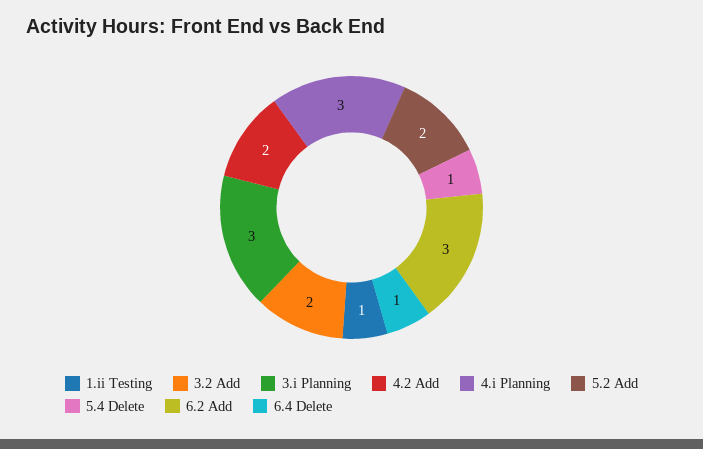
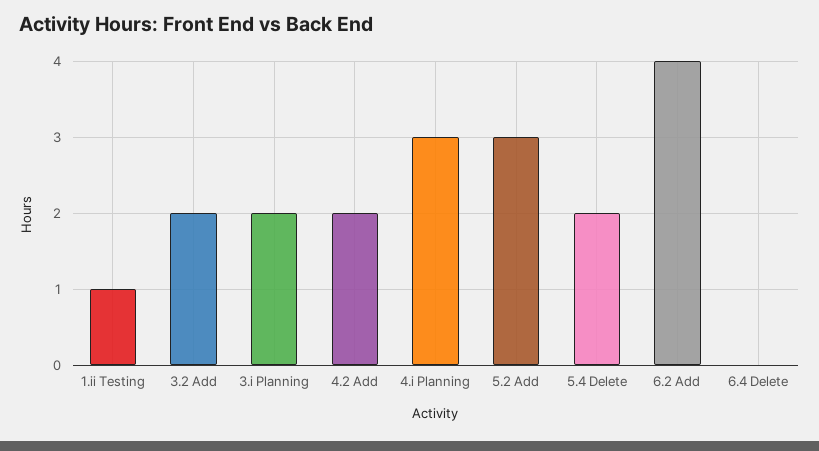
  {
    "1.ii Testing": 1,
    "3.2 Add": 2,
-   "3.i Planning": 3,
+   "3.i Planning": 2,
    "4.2 Add": 2,
    "4.i Planning": 3,
-   "5.2 Add": 2,
+   "5.2 Add": 3,
-   "5.4 Delete": 1,
+   "5.4 Delete": 2,
-   "6.2 Add": 3,
+   "6.2 Add": 4,
-   "6.4 Delete": 1
+   "6.4 Delete": 0
  }

